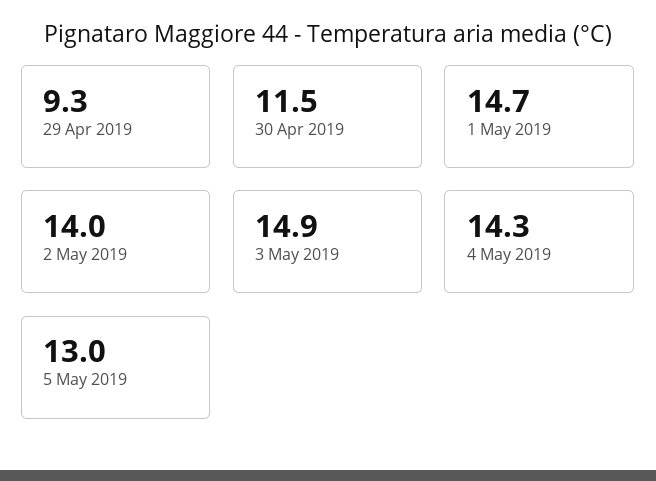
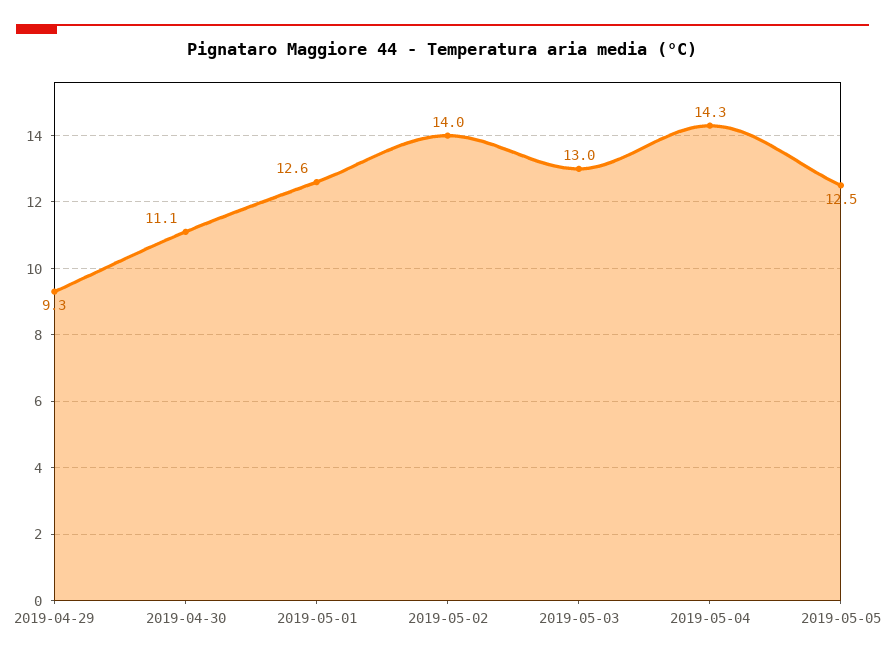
  {
    "29 Apr 2019": 9.3,
-   "30 Apr 2019": 11.5,
+   "30 Apr 2019": 11.1,
-   "1 May 2019": 14.7,
+   "1 May 2019": 12.6,
    "2 May 2019": 14,
-   "3 May 2019": 14.9,
+   "3 May 2019": 13,
    "4 May 2019": 14.3,
-   "5 May 2019": 13
+   "5 May 2019": 12.5
  }

